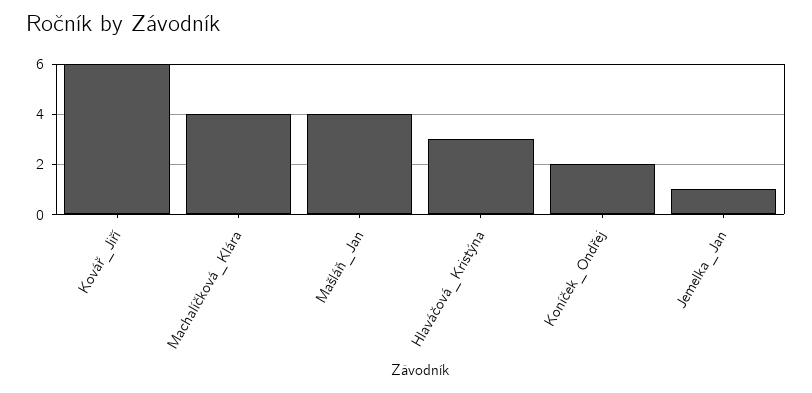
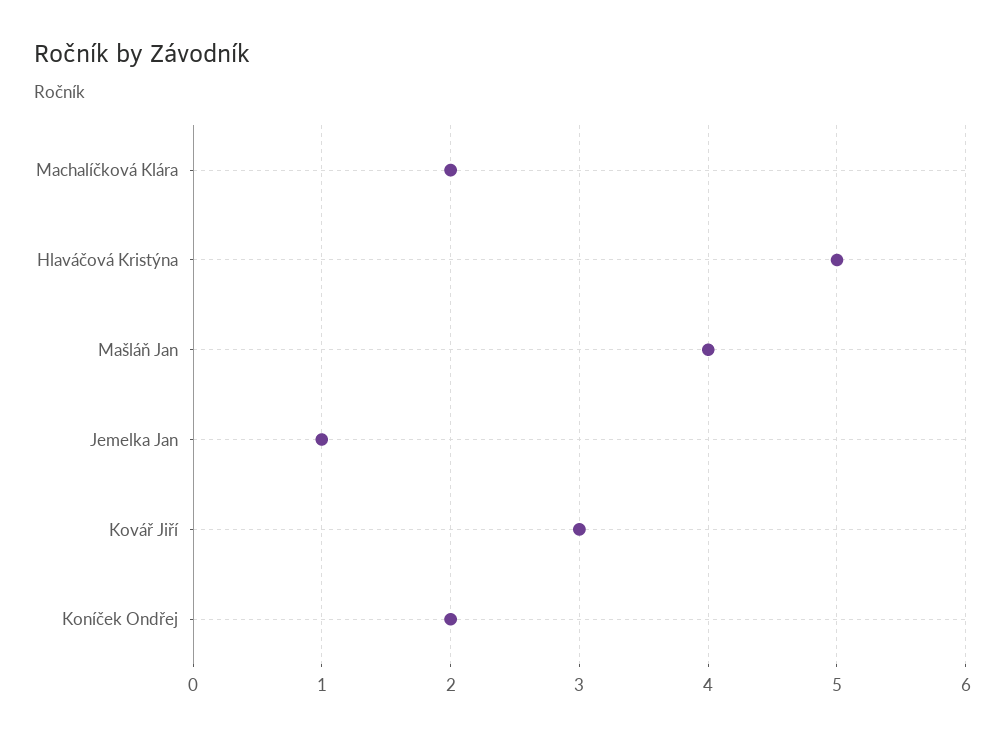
  {
-   "Kovář_Jiří": 6,
+   "Kovář_Jiří": 3,
-   "Machalíčková_Klára": 4,
+   "Machalíčková_Klára": 2,
    "Mašláň_Jan": 4,
-   "Hlaváčová_Kristýna": 3,
+   "Hlaváčová_Kristýna": 5,
    "Koníček_Ondřej": 2,
    "Jemelka_Jan": 1
  }

